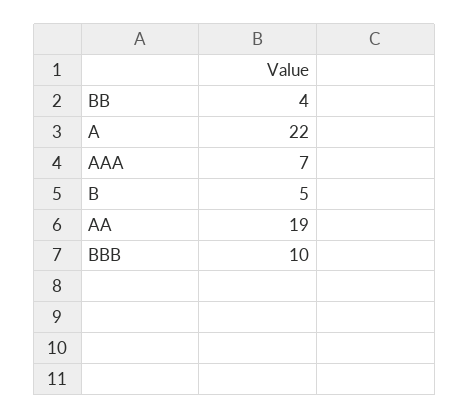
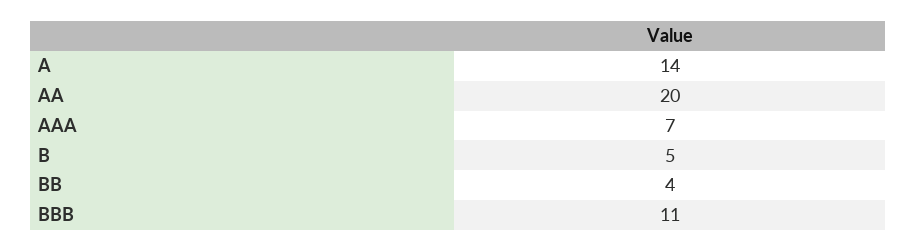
  {
    "BB": 4,
-   "A": 22,
+   "A": 14,
    "AAA": 7,
    "B": 5,
-   "AA": 19,
+   "AA": 20,
-   "BBB": 10
+   "BBB": 11
  }

